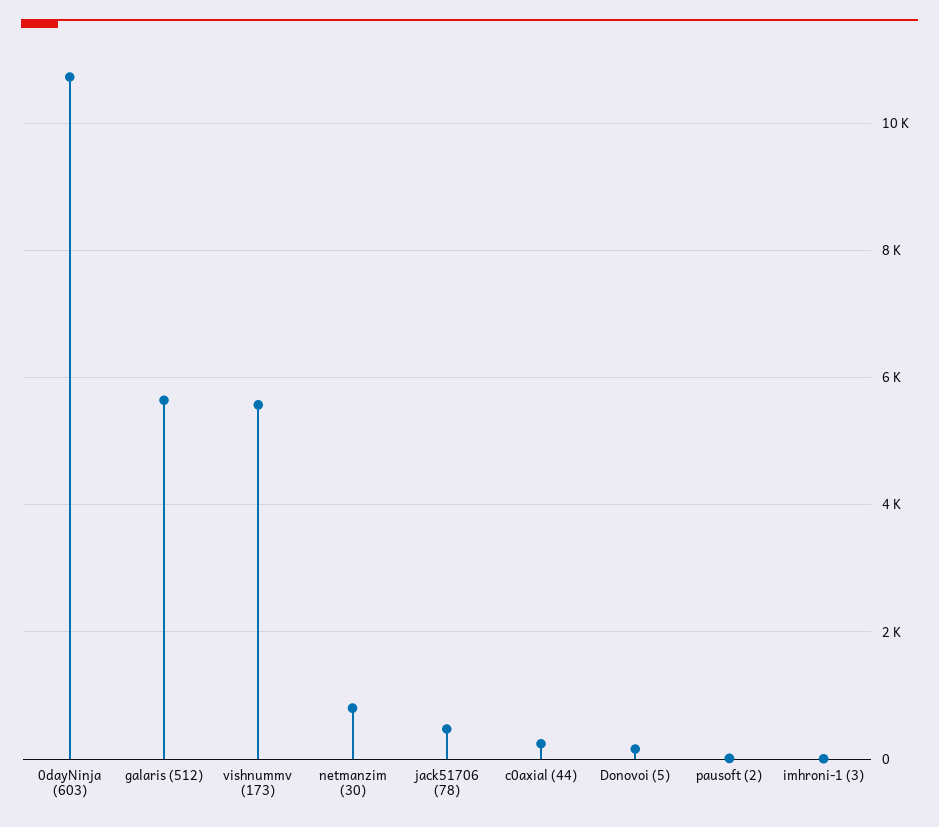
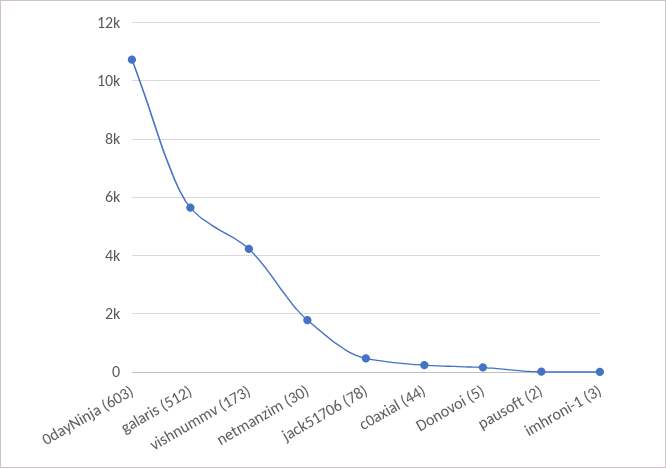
  {
    "0dayNinja (603)": 10800,
    "galaris (512)": 5600,
-   "vishnummv (173)": 5600,
+   "vishnummv (173)": 4250,
-   "netmanzim (30)": 800,
+   "netmanzim (30)": 1750,
    "jack51706 (78)": 400,
    "c0axial (44)": 200,
    "Donovoi (5)": 200,
    "pausoft (2)": 0,
    "imhroni-1 (3)": 0
  }

